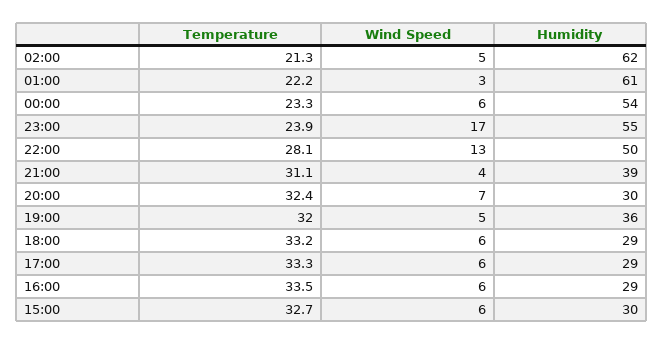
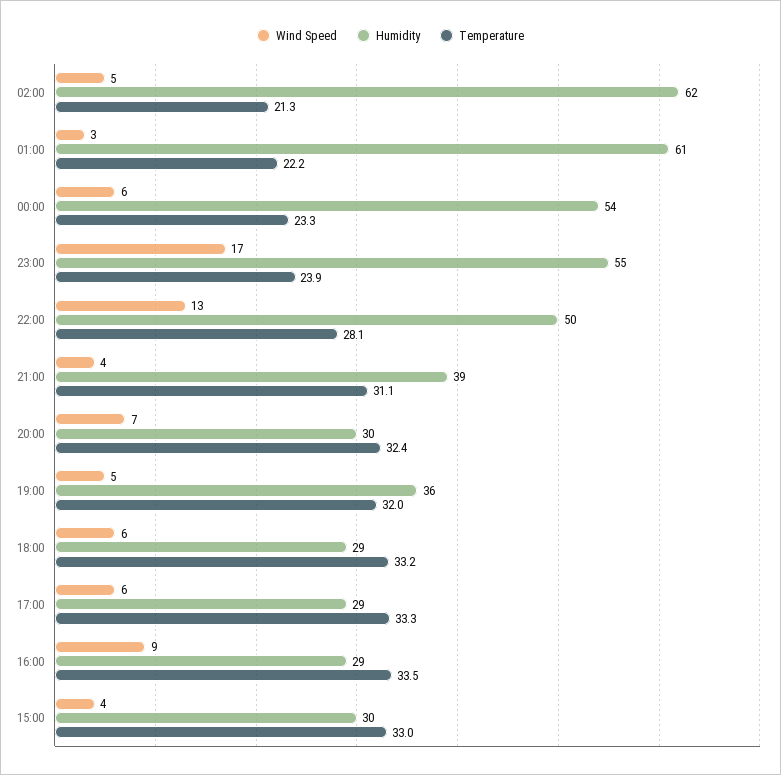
  {
    "Temperature": {
      "02:00": 21.3,
      "01:00": 22.2,
      "00:00": 23.3,
      "23:00": 23.9,
      "22:00": 28.1,
      "21:00": 31.1,
      "20:00": 32.4,
      "19:00": 32,
      "18:00": 33.2,
      "17:00": 33.3,
      "16:00": 33.5,
-     "15:00": 32.7
+     "15:00": 33
    },
    "Wind Speed": {
      "02:00": 5,
      "01:00": 3,
      "00:00": 6,
      "23:00": 17,
      "22:00": 13,
      "21:00": 4,
      "20:00": 7,
      "19:00": 5,
      "18:00": 6,
      "17:00": 6,
-     "16:00": 6,
+     "16:00": 9,
-     "15:00": 6
+     "15:00": 4
    },
    "Humidity": {
      "02:00": 62,
      "01:00": 61,
      "00:00": 54,
      "23:00": 55,
      "22:00": 50,
      "21:00": 39,
      "20:00": 30,
      "19:00": 36,
      "18:00": 29,
      "17:00": 29,
      "16:00": 29,
      "15:00": 30
    }
  }

